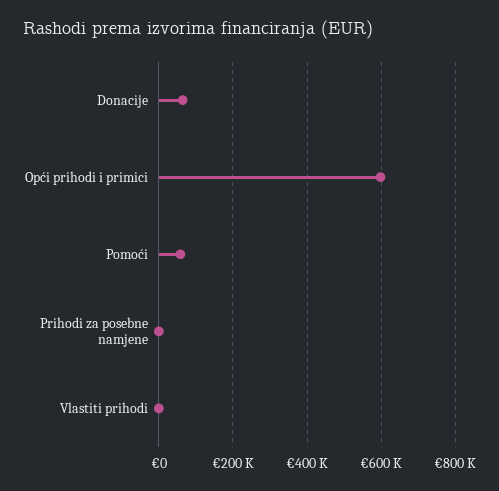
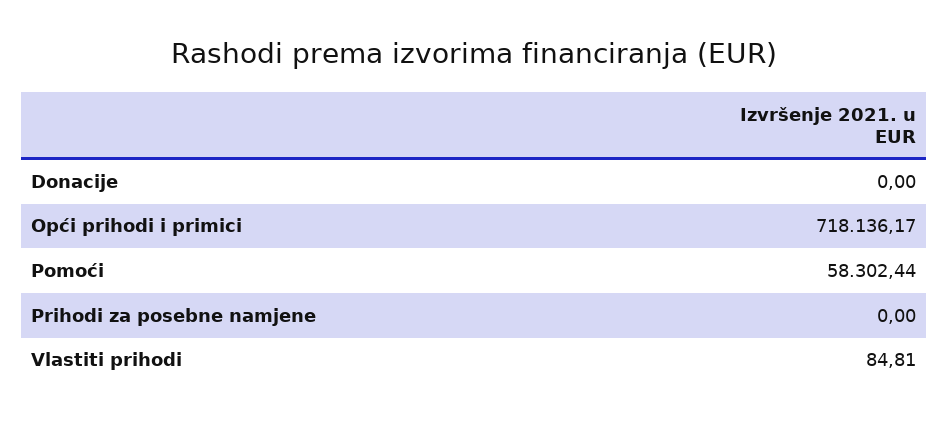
  {
-   "Donacije": 60000,
+   "Donacije": 0,
-   "Opći prihodi i primici": 600000,
+   "Opći prihodi i primici": 718136.17,
    "Pomoći": 58302.44,
    "Prihodi za posebne namjene": 0,
    "Vlastiti prihodi": 84.81
  }

